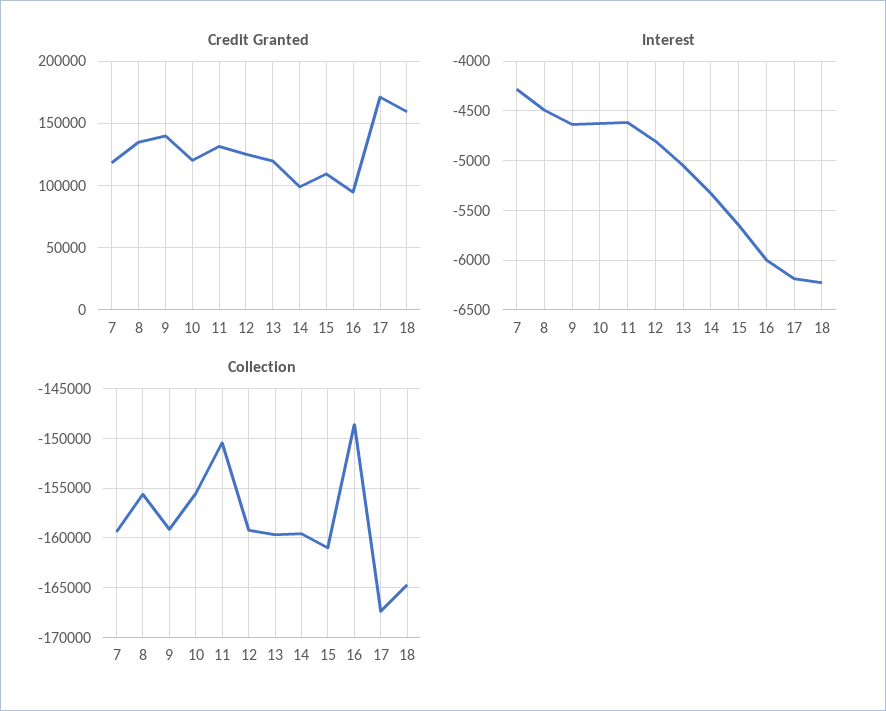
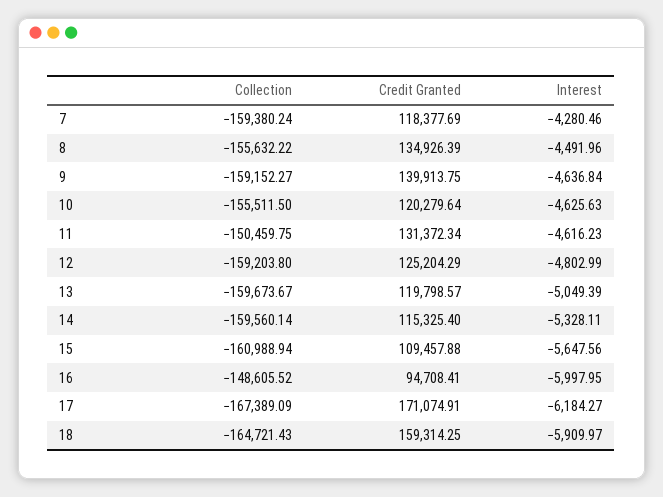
  {
    "Credit Granted": {
      "7": 118377.69,
      "8": 134926.39,
      "9": 139913.75,
      "10": 120279.64,
      "11": 131372.34,
      "12": 125204.29,
      "13": 119798.57,
-     "14": 100000,
+     "14": 115325.4,
      "15": 109457.88,
      "16": 94708.41,
      "17": 171074.91,
      "18": 159314.25
    },
    "Interest": {
      "7": -4280.46,
      "8": -4491.96,
      "9": -4636.84,
      "10": -4625.63,
      "11": -4616.23,
      "12": -4802.99,
      "13": -5049.39,
      "14": -5328.11,
      "15": -5647.56,
      "16": -5997.95,
      "17": -6184.27,
-     "18": -6200
+     "18": -5909.97
    },
    "Collection": {
      "7": -159380.24,
      "8": -155632.22,
      "9": -159152.27,
      "10": -155511.5,
      "11": -150459.75,
      "12": -159203.8,
      "13": -159673.67,
      "14": -159560.14,
      "15": -160988.94,
      "16": -148605.52,
      "17": -167389.09,
      "18": -164721.43
    }
  }

